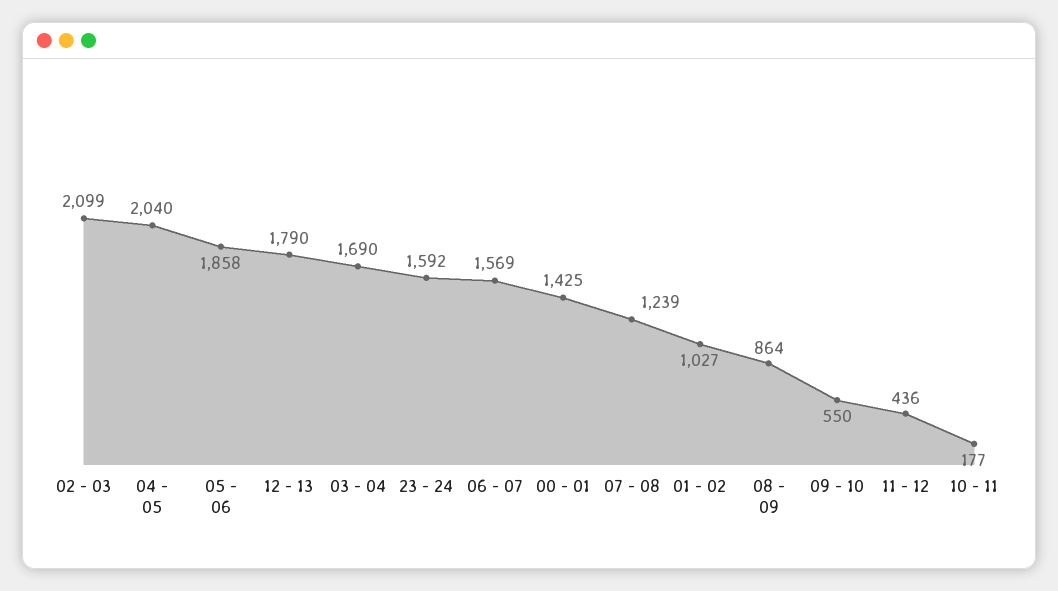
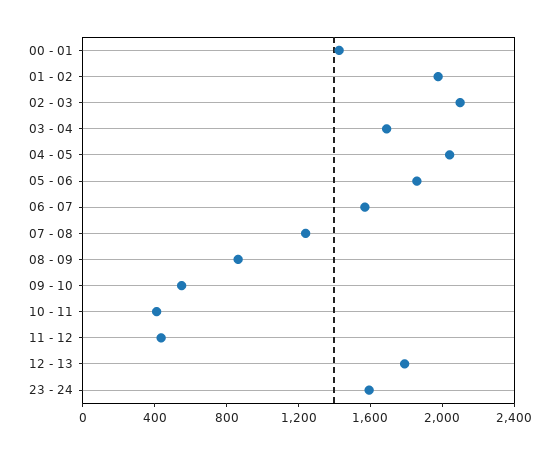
  {
    "02 - 03": 2099,
    "04 - 05": 2040,
    "05 - 06": 1858,
    "12 - 13": 1790,
    "03 - 04": 1690,
    "23 - 24": 1592,
    "06 - 07": 1569,
    "00 - 01": 1425,
    "07 - 08": 1239,
-   "01 - 02": 1027,
+   "01 - 02": 2000,
    "08 - 09": 864,
    "09 - 10": 550,
    "11 - 12": 436,
-   "10 - 11": 177
+   "10 - 11": 400
  }

